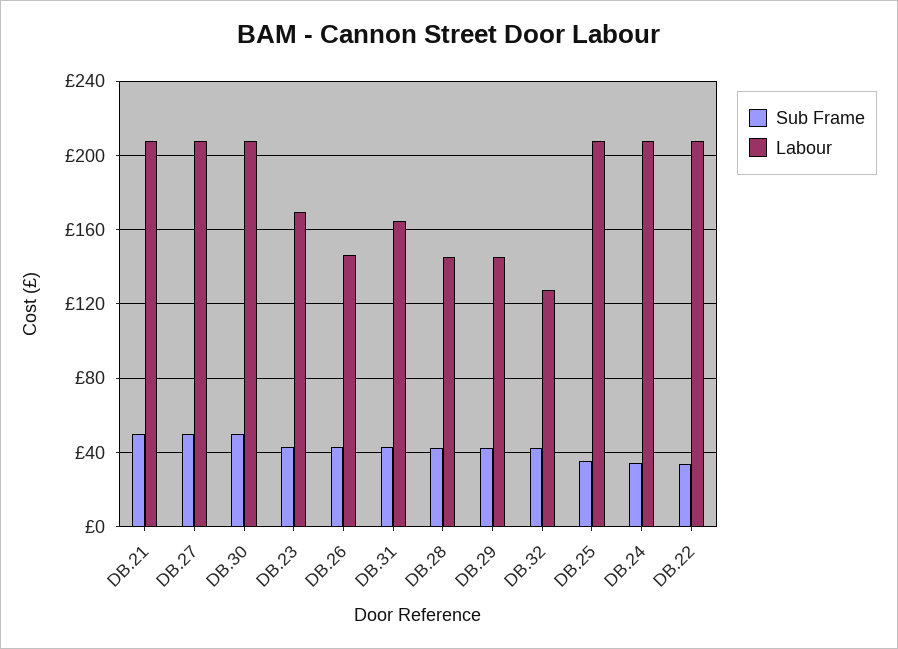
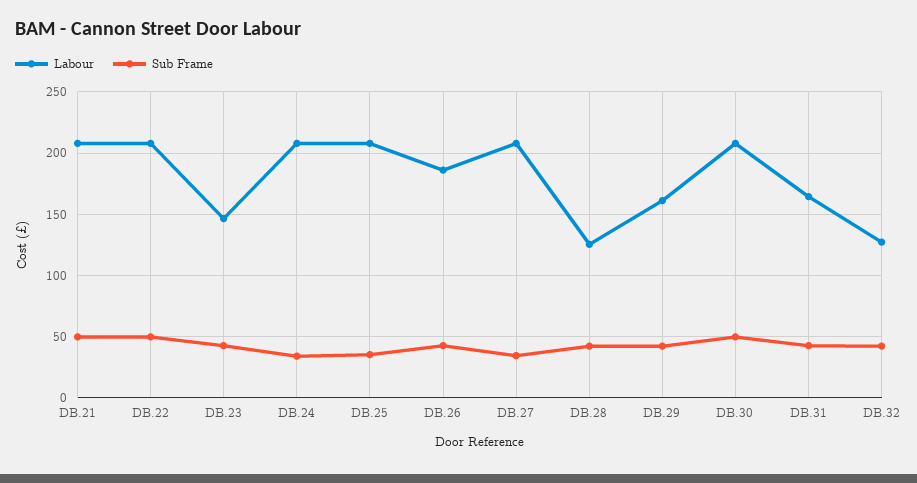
  {
    "Sub Frame": {
      "DB.21": 50,
-     "DB.27": 50,
+     "DB.27": 35,
      "DB.30": 50,
      "DB.23": 45,
      "DB.26": 45,
      "DB.31": 45,
      "DB.28": 40,
      "DB.29": 40,
      "DB.32": 40,
      "DB.25": 35,
      "DB.24": 35,
-     "DB.22": 35
+     "DB.22": 50
    },
    "Labour": {
      "DB.21": 210,
      "DB.27": 210,
      "DB.30": 210,
-     "DB.23": 170,
+     "DB.23": 145,
-     "DB.26": 145,
+     "DB.26": 185,
      "DB.31": 165,
-     "DB.28": 145,
+     "DB.28": 125,
-     "DB.29": 145,
+     "DB.29": 160,
      "DB.32": 125,
      "DB.25": 210,
      "DB.24": 210,
      "DB.22": 210
    }
  }

